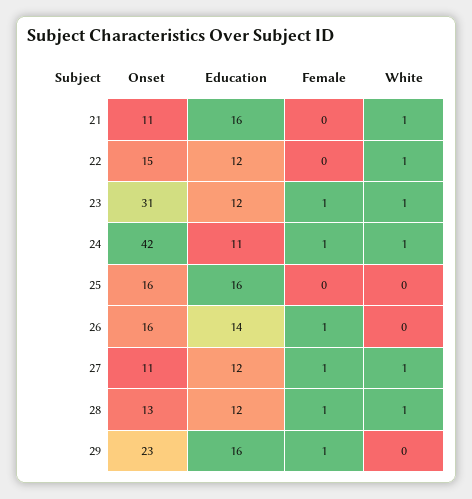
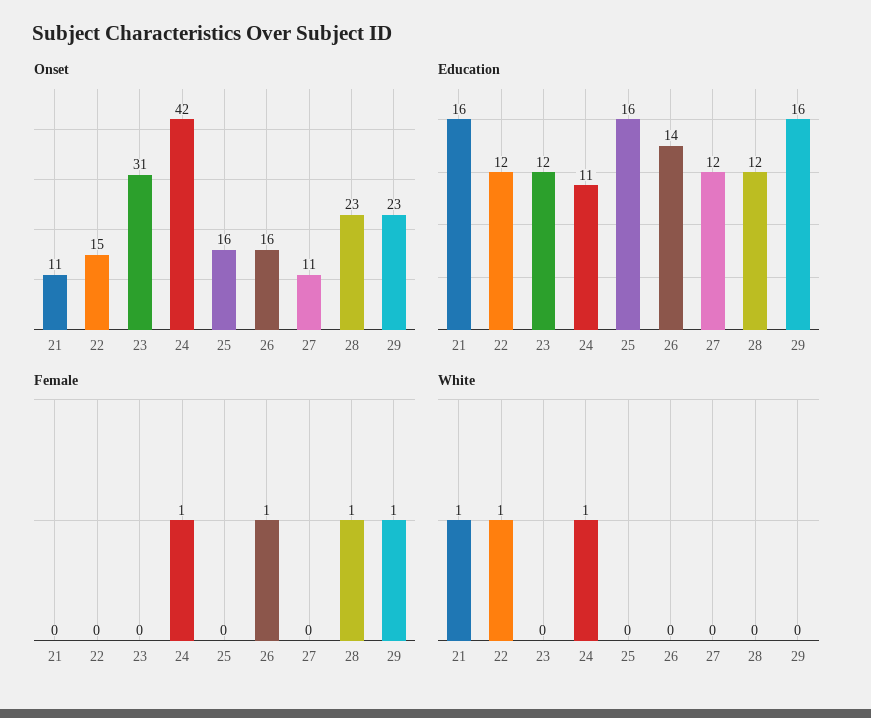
  {
    "Onset": {
      "21": 11,
      "22": 15,
      "23": 31,
      "24": 42,
      "25": 16,
      "26": 16,
      "27": 11,
-     "28": 13,
+     "28": 23,
      "29": 23
    },
    "Education": {
      "21": 16,
      "22": 12,
      "23": 12,
      "24": 11,
      "25": 16,
      "26": 14,
      "27": 12,
      "28": 12,
      "29": 16
    },
    "Female": {
      "21": 0,
      "22": 0,
-     "23": 1,
+     "23": 0,
      "24": 1,
      "25": 0,
      "26": 1,
-     "27": 1,
+     "27": 0,
      "28": 1,
      "29": 1
    },
    "White": {
      "21": 1,
      "22": 1,
-     "23": 1,
+     "23": 0,
      "24": 1,
      "25": 0,
      "26": 0,
-     "27": 1,
+     "27": 0,
-     "28": 1,
+     "28": 0,
      "29": 0
    }
  }

